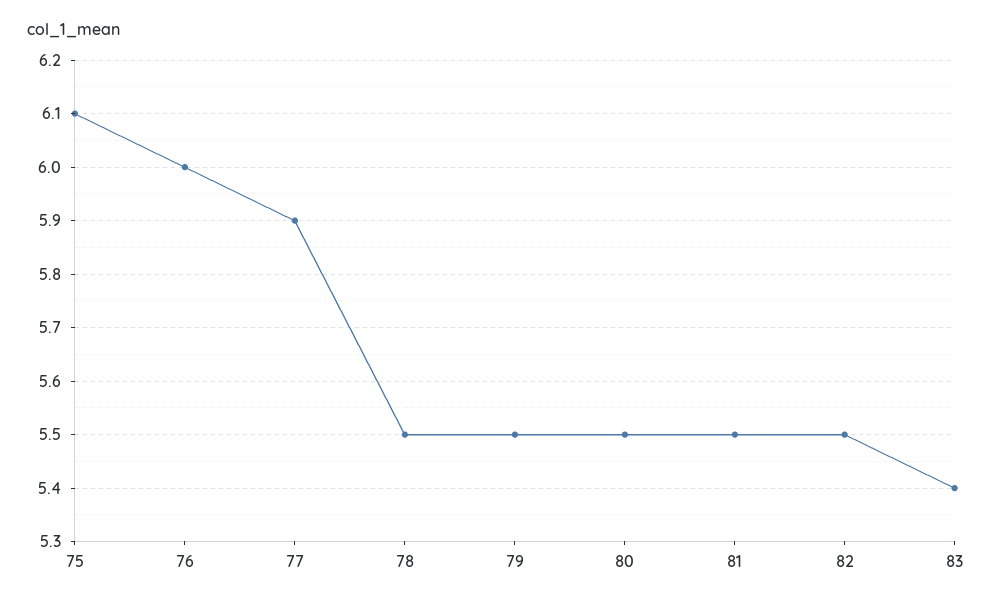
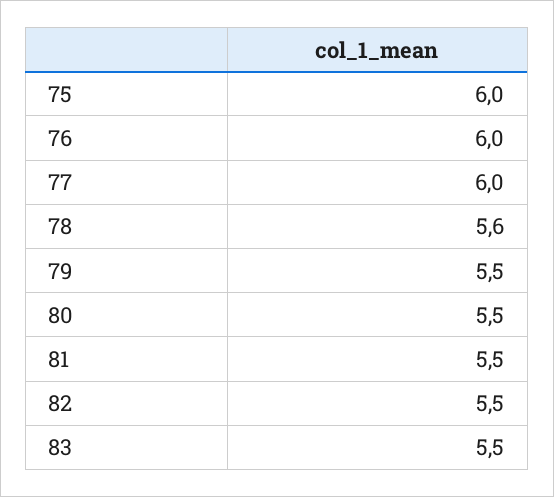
  {
-   "75": 6.1,
+   "75": 6,
    "76": 6,
-   "77": 5.9,
+   "77": 6,
-   "78": 5.5,
+   "78": 5.6,
    "79": 5.5,
    "80": 5.5,
    "81": 5.5,
    "82": 5.5,
-   "83": 5.4
+   "83": 5.5
  }

